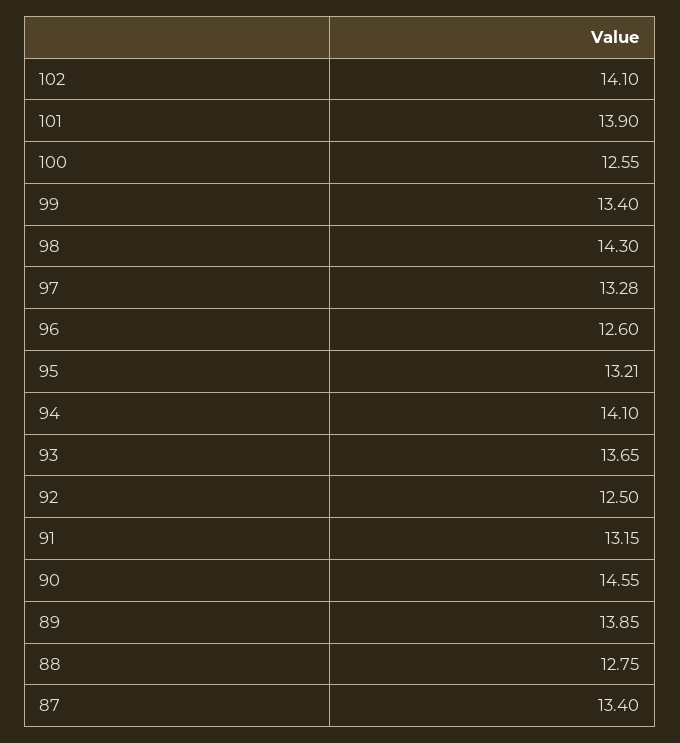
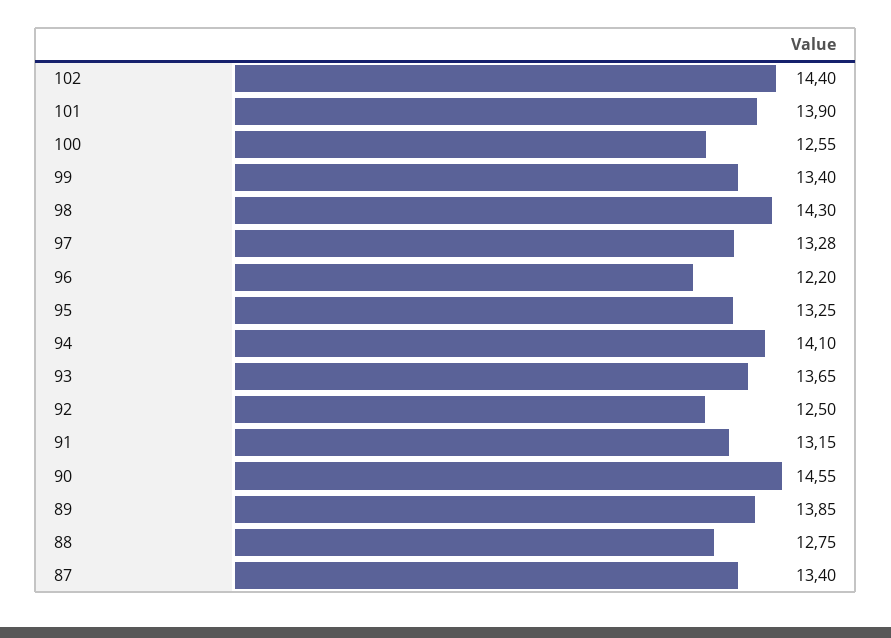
  {
-   "102": 14.1,
+   "102": 14.4,
    "101": 13.9,
    "100": 12.55,
    "99": 13.4,
    "98": 14.3,
    "97": 13.28,
-   "96": 12.6,
+   "96": 12.2,
-   "95": 13.21,
+   "95": 13.25,
    "94": 14.1,
    "93": 13.65,
    "92": 12.5,
    "91": 13.15,
    "90": 14.55,
    "89": 13.85,
    "88": 12.75,
    "87": 13.4
  }

